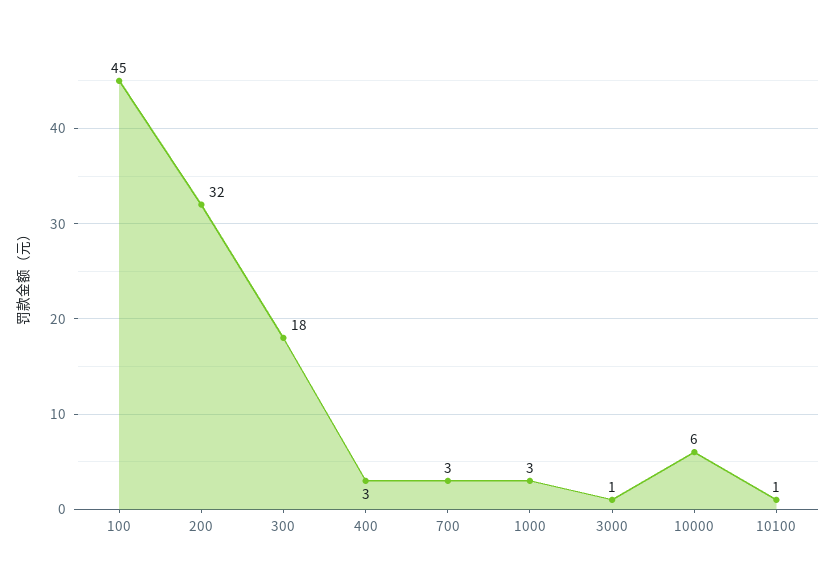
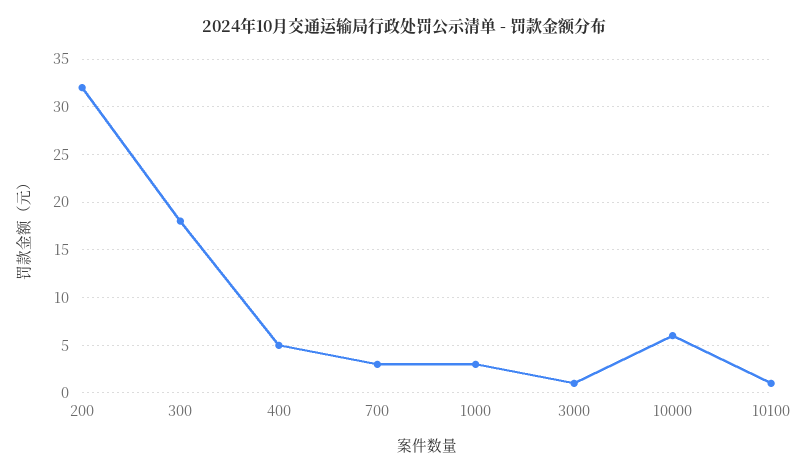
  {
-   "100": 45,
    "200": 32,
    "300": 18,
-   "400": 3,
+   "400": 5,
    "700": 3,
    "1000": 3,
    "3000": 1,
    "10000": 6,
    "10100": 1
  }

